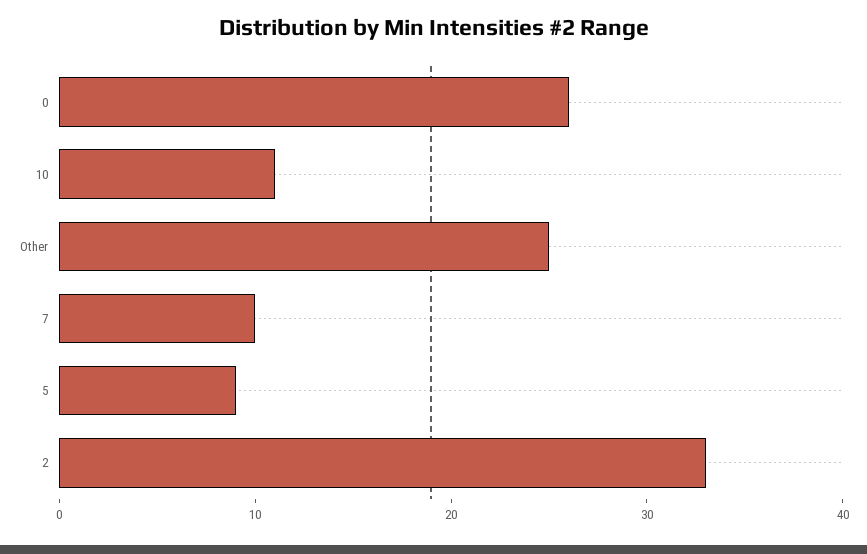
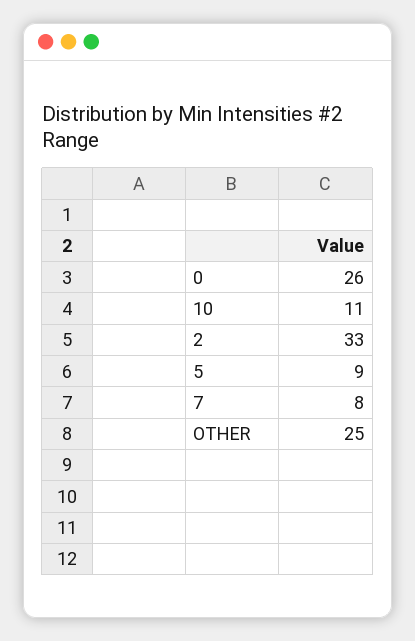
  {
    "0": 26,
    "10": 11,
    "Other": 25,
-   "7": 10,
+   "7": 8,
    "5": 9,
    "2": 33
  }

